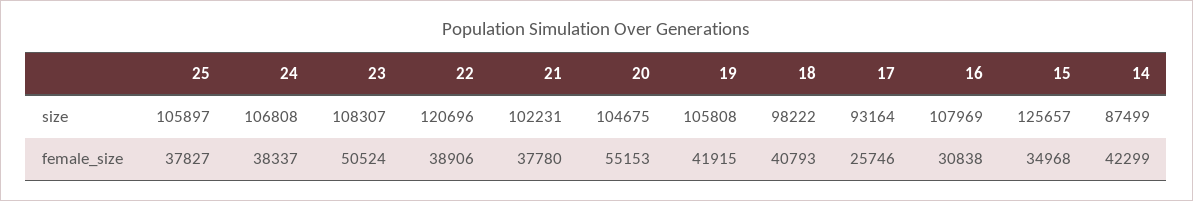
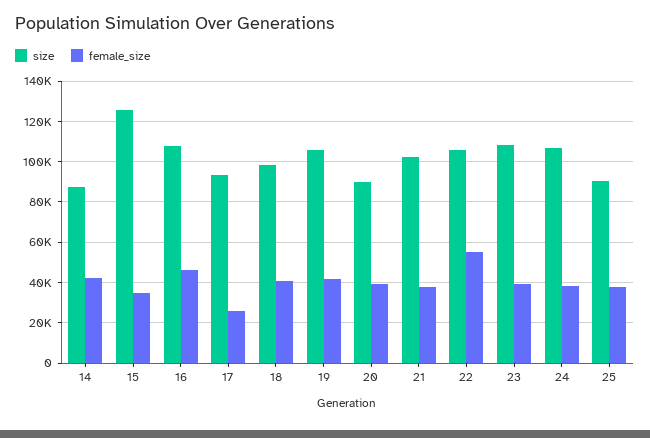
  {
    "size": {
-     "25": 105897,
+     "25": 90000,
      "24": 106808,
      "23": 108307,
-     "22": 120696,
+     "22": 105000,
      "21": 102231,
-     "20": 104675,
+     "20": 90000,
      "19": 105808,
      "18": 98222,
      "17": 93164,
      "16": 107969,
      "15": 125657,
      "14": 87499
    },
    "female_size": {
      "25": 37827,
      "24": 38337,
-     "23": 50524,
+     "23": 40000,
-     "22": 38906,
+     "22": 55000,
      "21": 37780,
-     "20": 55153,
+     "20": 40000,
      "19": 41915,
      "18": 40793,
      "17": 25746,
-     "16": 30838,
+     "16": 45000,
      "15": 34968,
      "14": 42299
    }
  }

